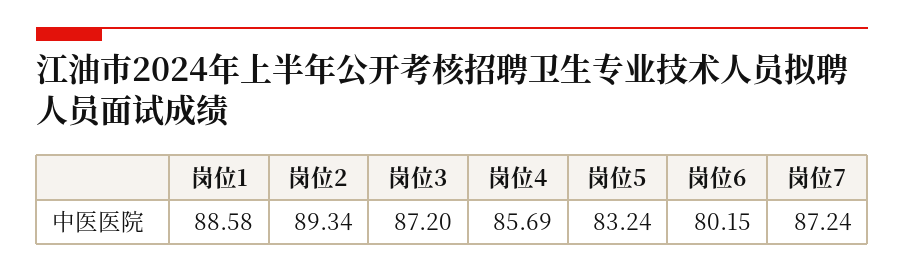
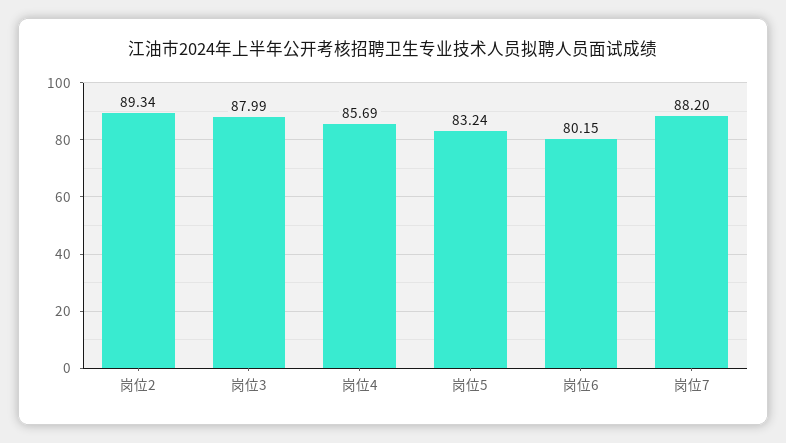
  {
-   "岗位1": 88.58,
    "岗位2": 89.34,
-   "岗位3": 87.2,
+   "岗位3": 87.99,
    "岗位4": 85.69,
    "岗位5": 83.24,
    "岗位6": 80.15,
-   "岗位7": 87.24
+   "岗位7": 88.2
  }

